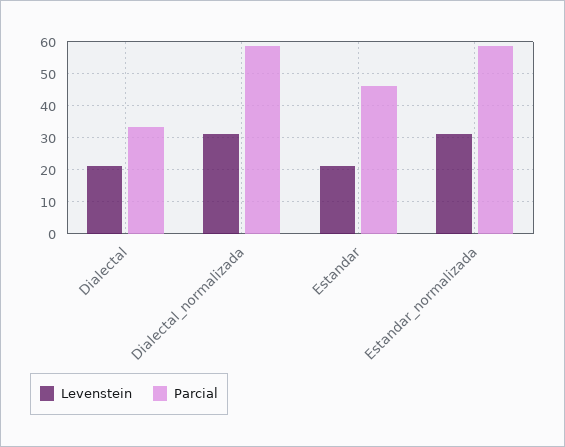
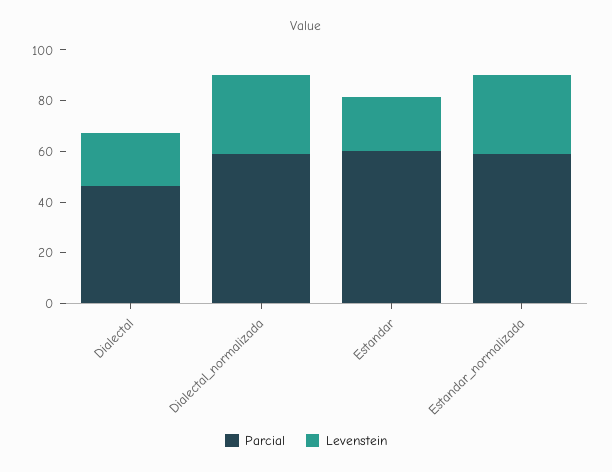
  {
    "Levenstein": {
      "Dialectal": 22,
      "Dialectal_normalizada": 32,
      "Estandar": 22,
      "Estandar_normalizada": 32
    },
    "Parcial": {
-     "Dialectal": 34,
+     "Dialectal": 45,
      "Dialectal_normalizada": 58,
-     "Estandar": 46,
+     "Estandar": 60,
      "Estandar_normalizada": 58
    }
  }

